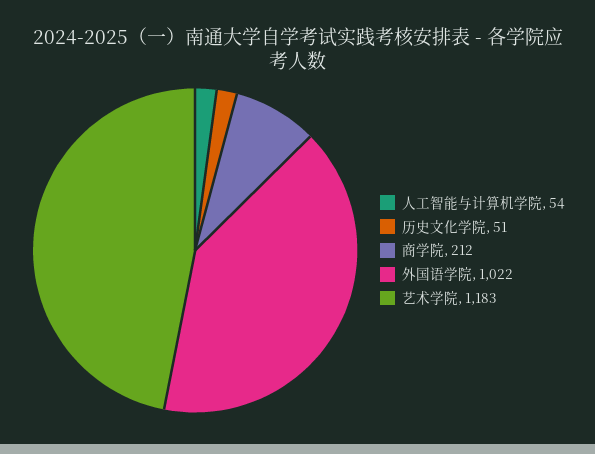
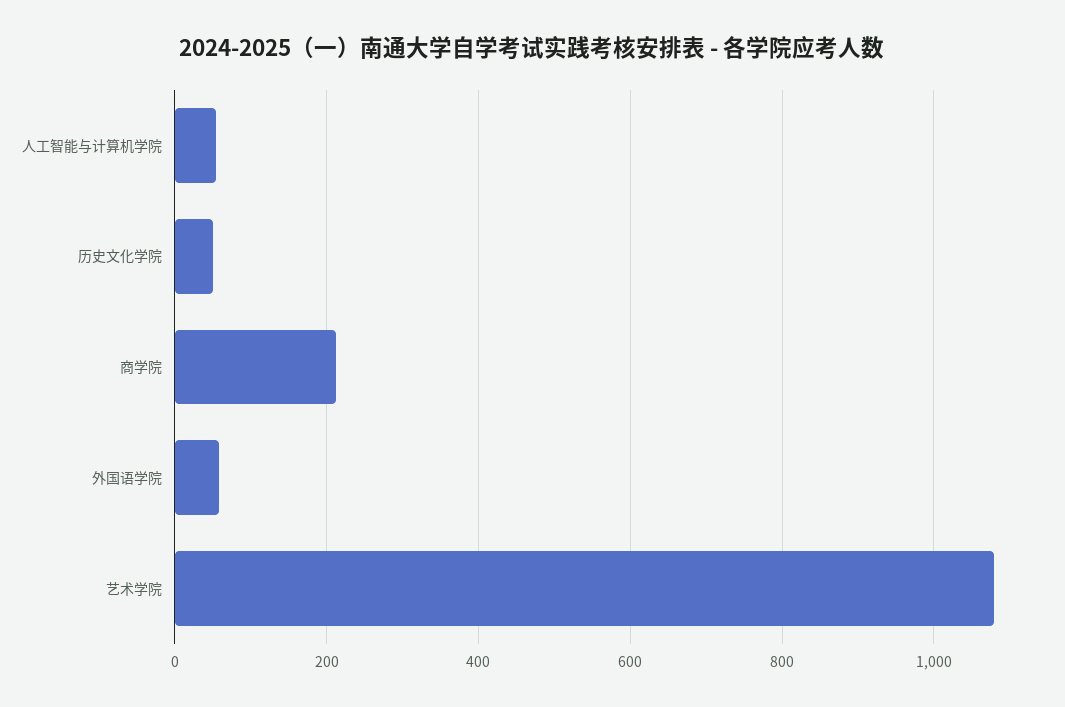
  {
    "人工智能与计算机学院": 54,
    "历史文化学院": 51,
    "商学院": 212,
-   "外国语学院": 1022,
+   "外国语学院": 60,
-   "艺术学院": 1183
+   "艺术学院": 1080
  }

